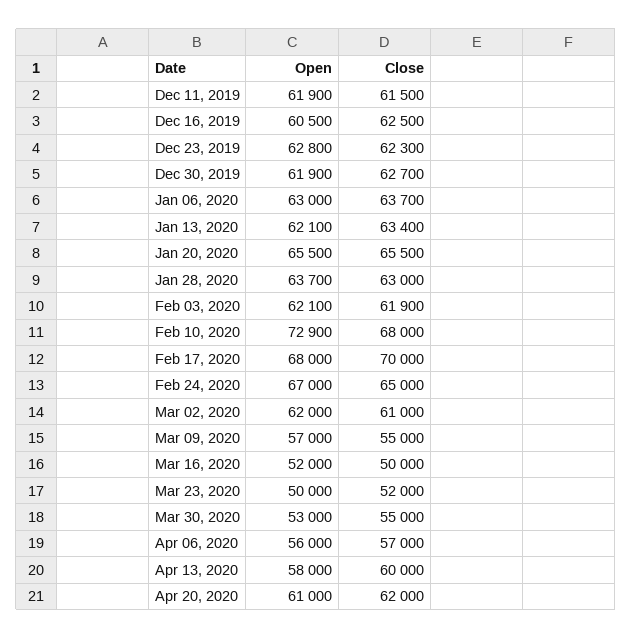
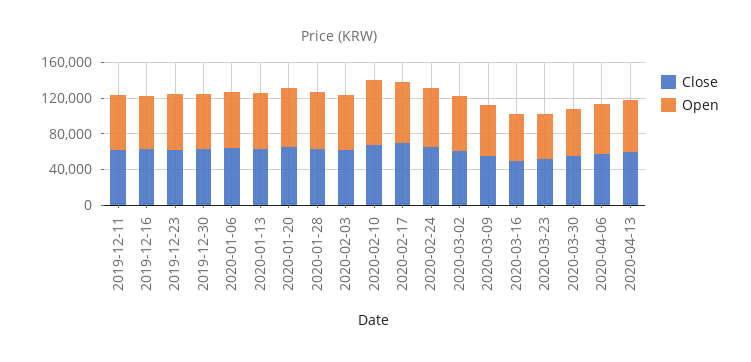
  {
    "Open": {
      "Dec 11, 2019": 61900,
      "Dec 16, 2019": 60500,
      "Dec 23, 2019": 62800,
      "Dec 30, 2019": 61900,
      "Jan 06, 2020": 63000,
      "Jan 13, 2020": 62100,
      "Jan 20, 2020": 65500,
      "Jan 28, 2020": 63700,
      "Feb 03, 2020": 62100,
      "Feb 10, 2020": 72900,
      "Feb 17, 2020": 68000,
      "Feb 24, 2020": 67000,
      "Mar 02, 2020": 62000,
      "Mar 09, 2020": 57000,
      "Mar 16, 2020": 52000,
      "Mar 23, 2020": 50000,
      "Mar 30, 2020": 53000,
      "Apr 06, 2020": 56000,
-     "Apr 13, 2020": 58000,
+     "Apr 13, 2020": 58000
-     "Apr 20, 2020": 61000
    },
    "Close": {
      "Dec 11, 2019": 61500,
      "Dec 16, 2019": 62500,
      "Dec 23, 2019": 62300,
      "Dec 30, 2019": 62700,
      "Jan 06, 2020": 63700,
      "Jan 13, 2020": 63400,
      "Jan 20, 2020": 65500,
      "Jan 28, 2020": 63000,
      "Feb 03, 2020": 61900,
      "Feb 10, 2020": 68000,
      "Feb 17, 2020": 70000,
      "Feb 24, 2020": 65000,
      "Mar 02, 2020": 61000,
      "Mar 09, 2020": 55000,
      "Mar 16, 2020": 50000,
      "Mar 23, 2020": 52000,
      "Mar 30, 2020": 55000,
      "Apr 06, 2020": 57000,
-     "Apr 13, 2020": 60000,
+     "Apr 13, 2020": 60000
-     "Apr 20, 2020": 62000
    }
  }

